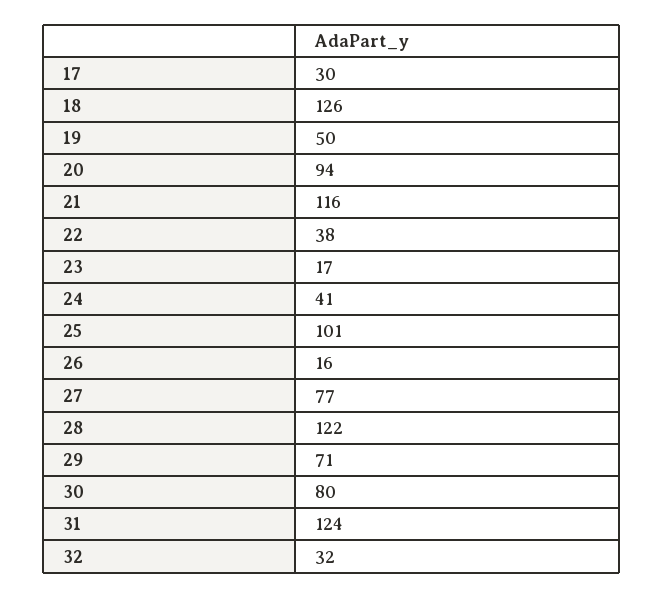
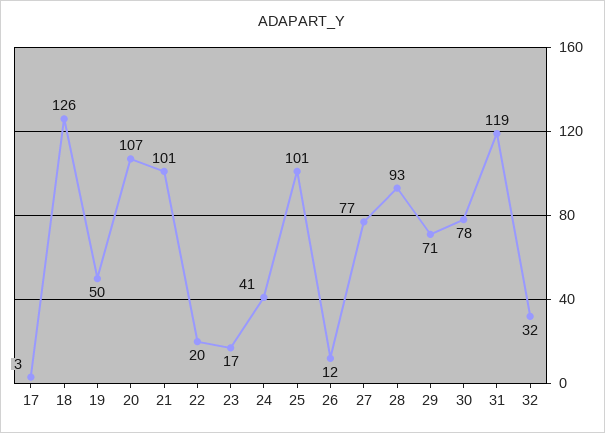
  {
-   "17": 30,
+   "17": 3,
    "18": 126,
    "19": 50,
-   "20": 94,
+   "20": 107,
-   "21": 116,
+   "21": 101,
-   "22": 38,
+   "22": 20,
    "23": 17,
    "24": 41,
    "25": 101,
-   "26": 16,
+   "26": 12,
    "27": 77,
-   "28": 122,
+   "28": 93,
    "29": 71,
-   "30": 80,
+   "30": 78,
-   "31": 124,
+   "31": 119,
    "32": 32
  }

